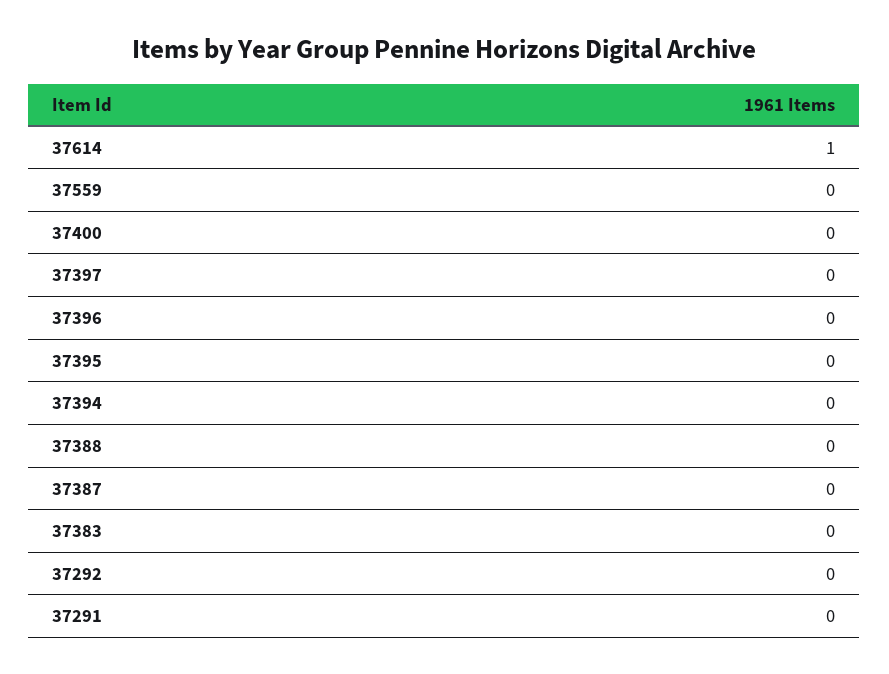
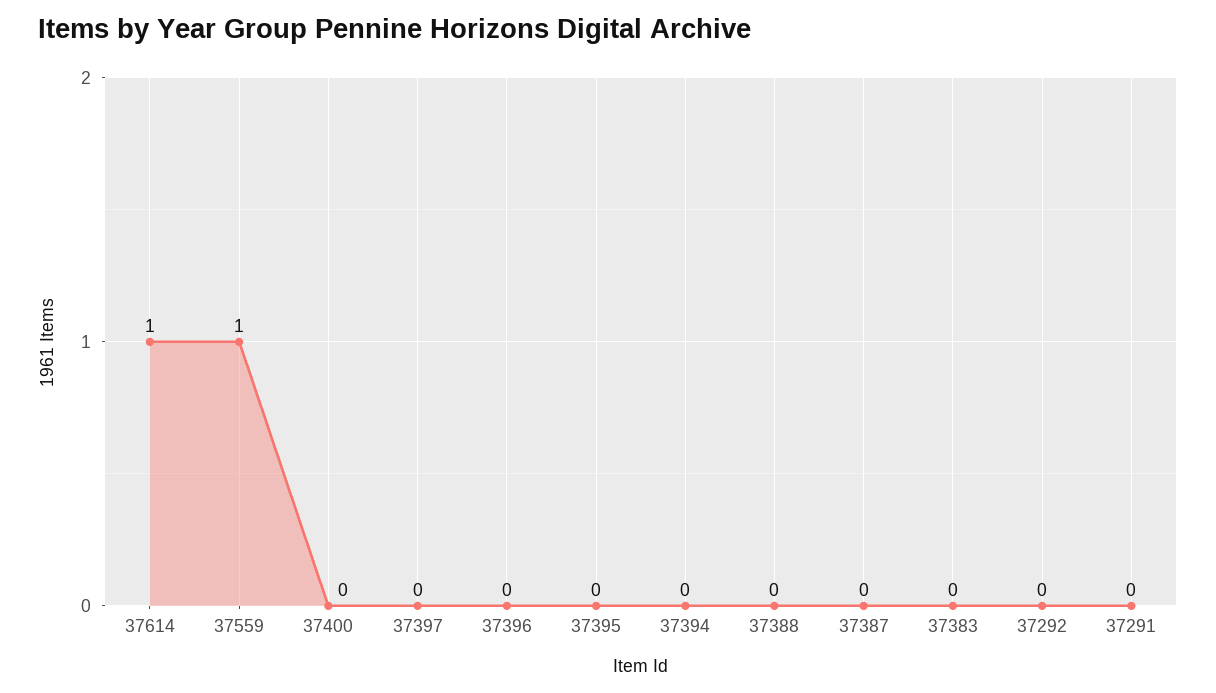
  {
    "37614": 1,
-   "37559": 0,
+   "37559": 1,
    "37400": 0,
    "37397": 0,
    "37396": 0,
    "37395": 0,
    "37394": 0,
    "37388": 0,
    "37387": 0,
    "37383": 0,
    "37292": 0,
    "37291": 0
  }

